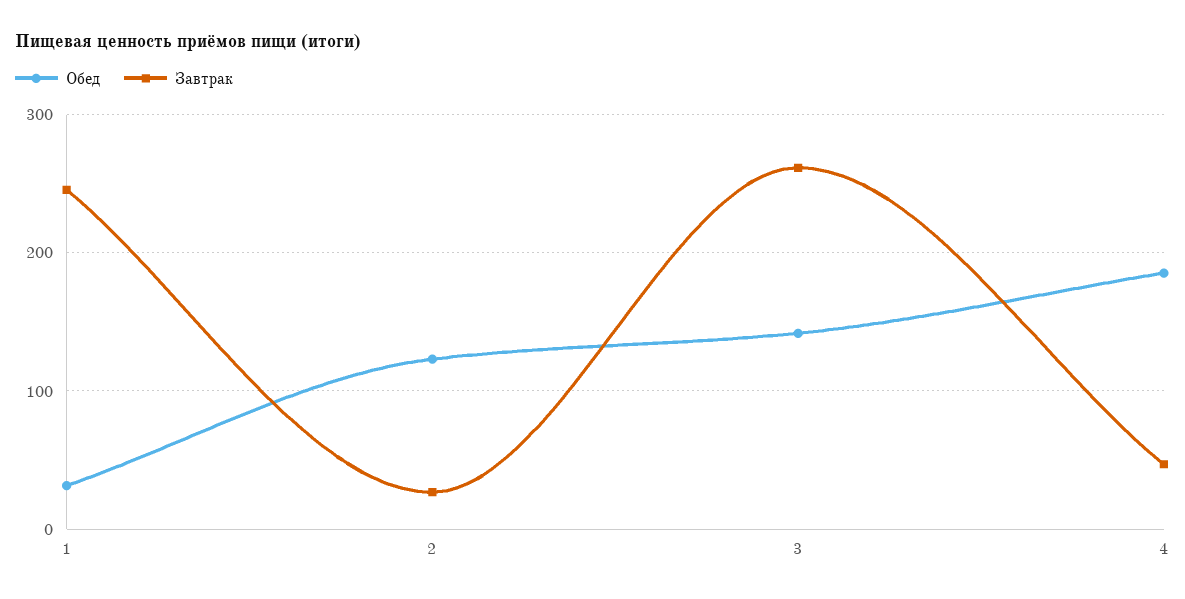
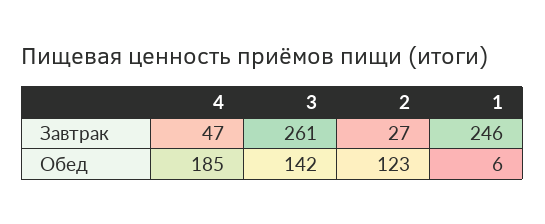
  {
    "Обед": {
-     "1": 30,
+     "1": 6,
      "2": 123,
      "3": 142,
      "4": 185
    },
    "Завтрак": {
      "1": 246,
      "2": 27,
      "3": 261,
      "4": 47
    }
  }

